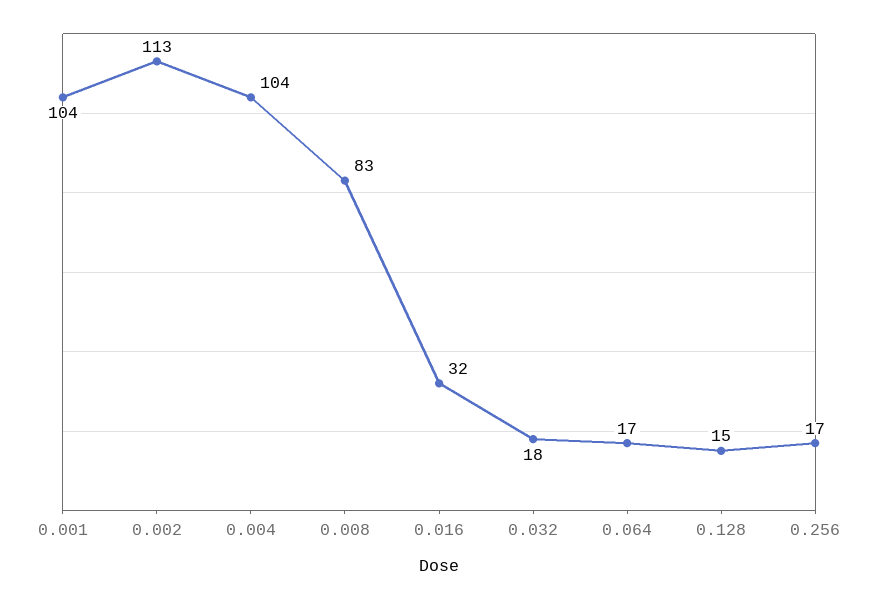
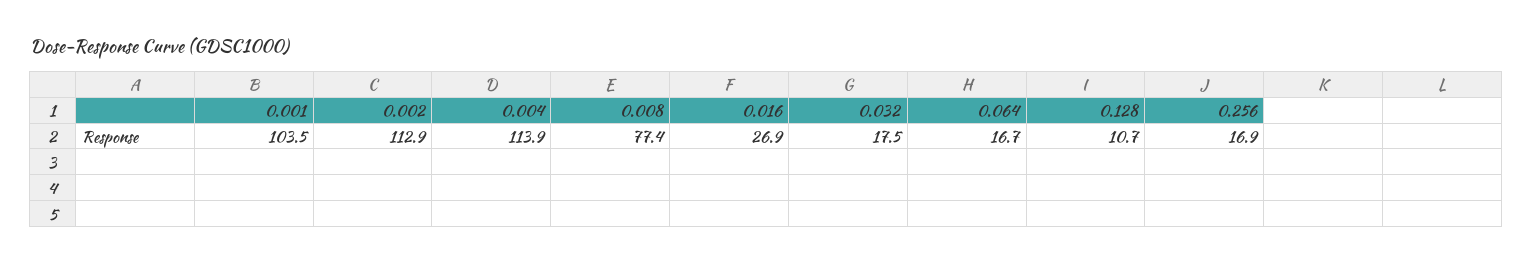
  {
    "0.001": 103.5,
    "0.002": 112.9,
-   "0.004": 104,
+   "0.004": 113.9,
-   "0.008": 83,
+   "0.008": 77.4,
-   "0.016": 32,
+   "0.016": 26.9,
    "0.032": 17.5,
    "0.064": 16.7,
-   "0.128": 15,
+   "0.128": 10.7,
    "0.256": 16.9
  }

